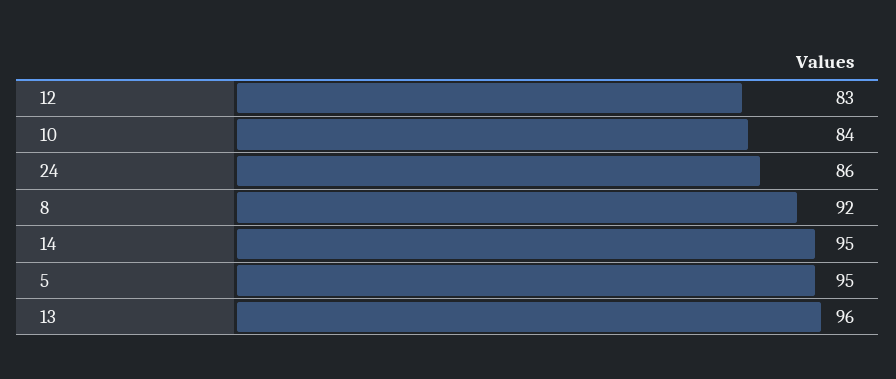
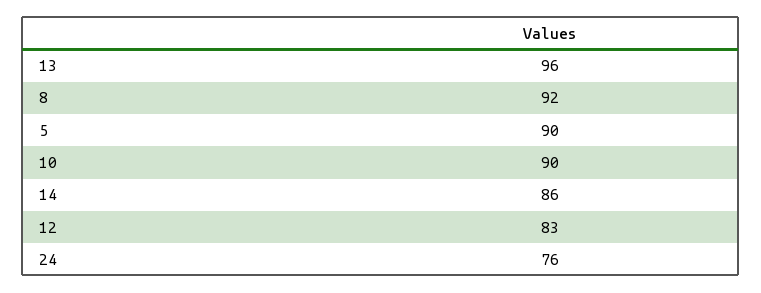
  {
    "12": 83,
-   "10": 84,
+   "10": 90,
-   "24": 86,
+   "24": 76,
    "8": 92,
-   "14": 95,
+   "14": 86,
-   "5": 95,
+   "5": 90,
    "13": 96
  }

